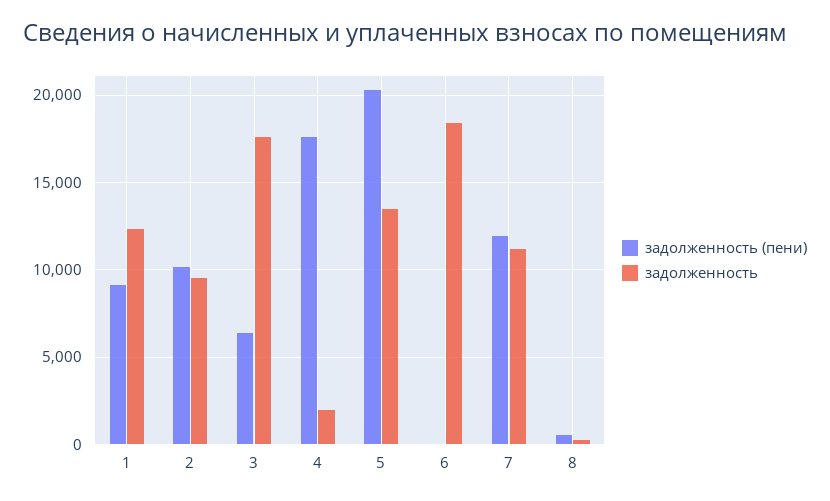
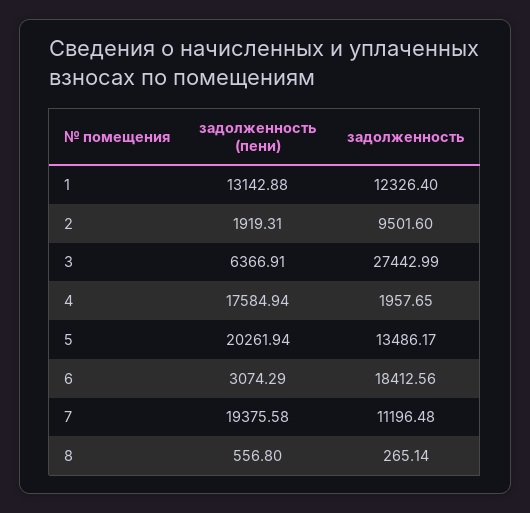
  {
    "задолженность (пени)": {
-     "1": 9000,
+     "1": 13142.88,
-     "2": 10000,
+     "2": 1919.31,
      "3": 6366.91,
      "4": 17584.94,
      "5": 20261.94,
-     "6": 0,
+     "6": 3074.29,
-     "7": 12000,
+     "7": 19375.58,
      "8": 556.8
    },
    "задолженность": {
      "1": 12326.4,
      "2": 9501.6,
-     "3": 17500,
+     "3": 27442.99,
      "4": 1957.65,
      "5": 13486.17,
      "6": 18412.56,
      "7": 11196.48,
      "8": 265.14
    }
  }

